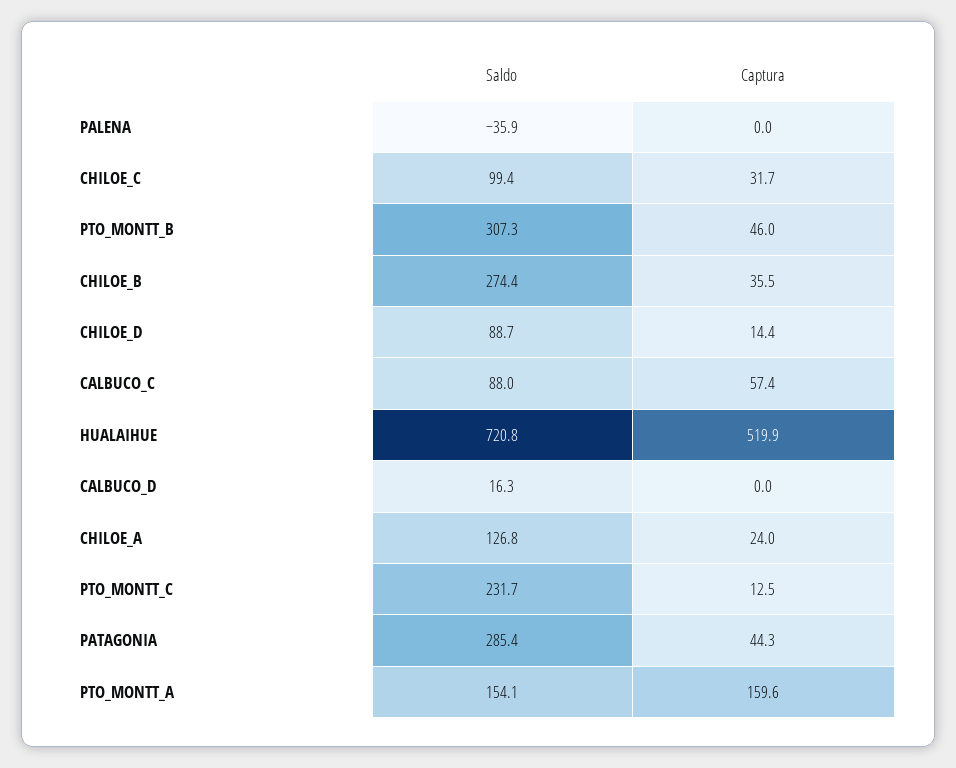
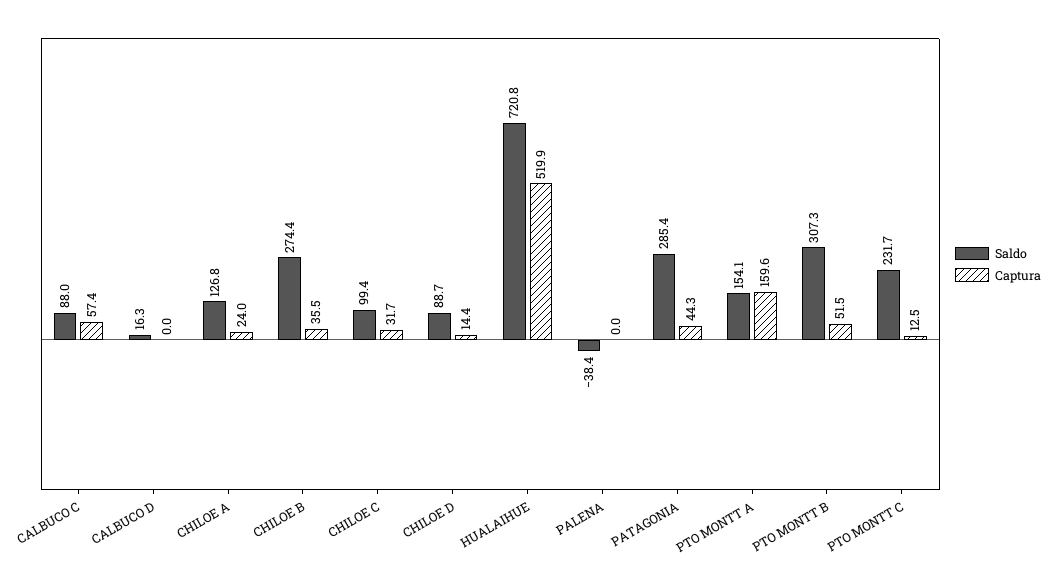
  {
    "Saldo": {
-     "PALENA": -35.9,
+     "PALENA": -38.4,
      "CHILOE_C": 99.4,
      "PTO_MONTT_B": 307.3,
      "CHILOE_B": 274.4,
      "CHILOE_D": 88.7,
      "CALBUCO_C": 88,
      "HUALAIHUE": 720.8,
      "CALBUCO_D": 16.3,
      "CHILOE_A": 126.8,
      "PTO_MONTT_C": 231.7,
      "PATAGONIA": 285.4,
      "PTO_MONTT_A": 154.1
    },
    "Captura": {
      "PALENA": 0,
      "CHILOE_C": 31.7,
-     "PTO_MONTT_B": 46,
+     "PTO_MONTT_B": 51.5,
      "CHILOE_B": 35.5,
      "CHILOE_D": 14.4,
      "CALBUCO_C": 57.4,
      "HUALAIHUE": 519.9,
      "CALBUCO_D": 0,
      "CHILOE_A": 24,
      "PTO_MONTT_C": 12.5,
      "PATAGONIA": 44.3,
      "PTO_MONTT_A": 159.6
    }
  }

